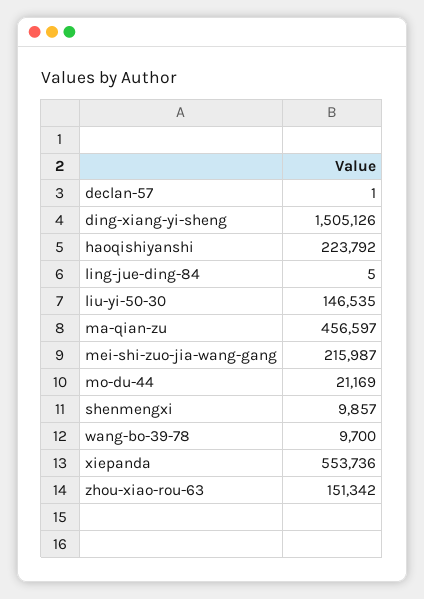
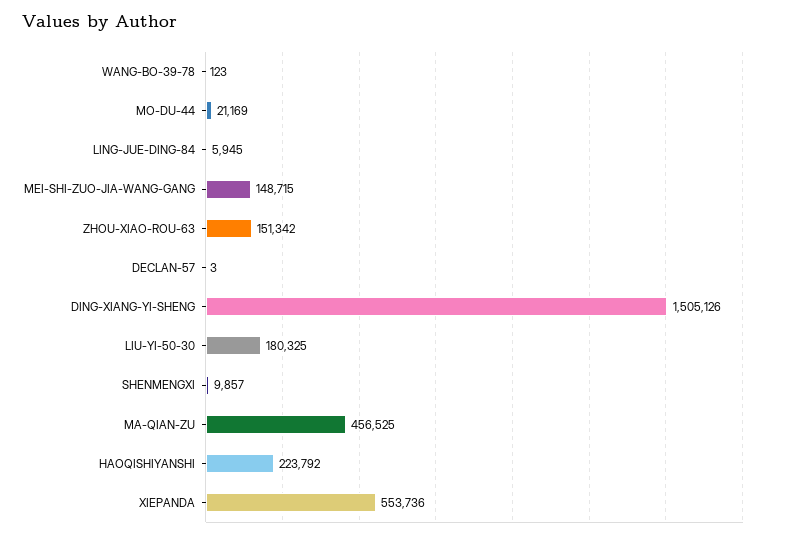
  {
-   "declan-57": 1,
+   "declan-57": 3,
    "ding-xiang-yi-sheng": 1505126,
    "haoqishiyanshi": 223792,
-   "ling-jue-ding-84": 5,
+   "ling-jue-ding-84": 5945,
-   "liu-yi-50-30": 146535,
+   "liu-yi-50-30": 180325,
-   "ma-qian-zu": 456597,
+   "ma-qian-zu": 456525,
-   "mei-shi-zuo-jia-wang-gang": 215987,
+   "mei-shi-zuo-jia-wang-gang": 148715,
    "mo-du-44": 21169,
    "shenmengxi": 9857,
-   "wang-bo-39-78": 9700,
+   "wang-bo-39-78": 123,
    "xiepanda": 553736,
    "zhou-xiao-rou-63": 151342
  }

